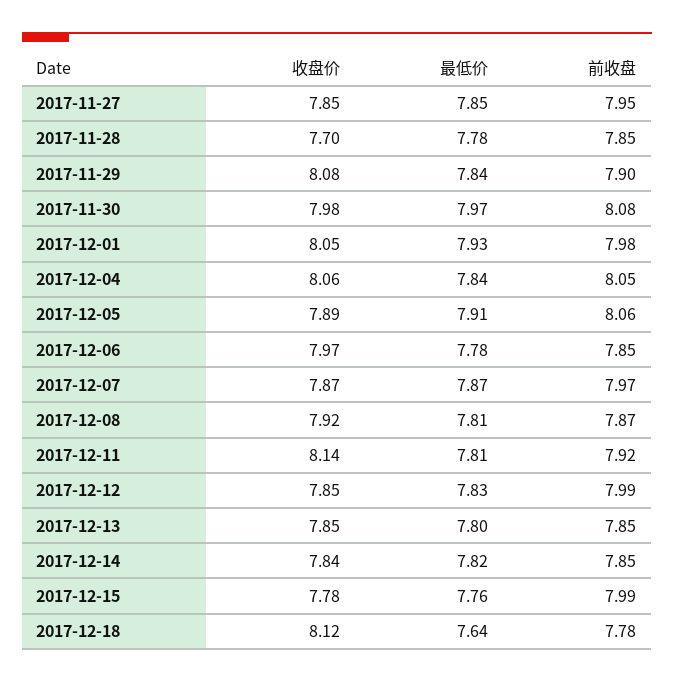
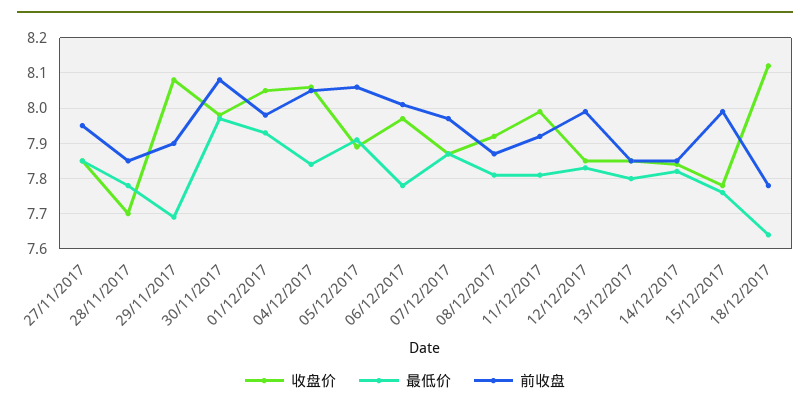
  {
    "收盘价": {
      "2017-11-27": 7.85,
      "2017-11-28": 7.7,
      "2017-11-29": 8.08,
      "2017-11-30": 7.98,
      "2017-12-01": 8.05,
      "2017-12-04": 8.06,
      "2017-12-05": 7.89,
      "2017-12-06": 7.97,
      "2017-12-07": 7.87,
      "2017-12-08": 7.92,
-     "2017-12-11": 8.14,
+     "2017-12-11": 8,
      "2017-12-12": 7.85,
      "2017-12-13": 7.85,
      "2017-12-14": 7.84,
      "2017-12-15": 7.78,
      "2017-12-18": 8.12
    },
    "最低价": {
      "2017-11-27": 7.85,
      "2017-11-28": 7.78,
-     "2017-11-29": 7.84,
+     "2017-11-29": 7.7,
      "2017-11-30": 7.97,
      "2017-12-01": 7.93,
      "2017-12-04": 7.84,
      "2017-12-05": 7.91,
      "2017-12-06": 7.78,
      "2017-12-07": 7.87,
      "2017-12-08": 7.81,
      "2017-12-11": 7.81,
      "2017-12-12": 7.83,
      "2017-12-13": 7.8,
      "2017-12-14": 7.82,
      "2017-12-15": 7.76,
      "2017-12-18": 7.64
    },
    "前收盘": {
      "2017-11-27": 7.95,
      "2017-11-28": 7.85,
      "2017-11-29": 7.9,
      "2017-11-30": 8.08,
      "2017-12-01": 7.98,
      "2017-12-04": 8.05,
      "2017-12-05": 8.06,
-     "2017-12-06": 7.85,
+     "2017-12-06": 8,
      "2017-12-07": 7.97,
      "2017-12-08": 7.87,
      "2017-12-11": 7.92,
      "2017-12-12": 7.99,
      "2017-12-13": 7.85,
      "2017-12-14": 7.85,
      "2017-12-15": 7.99,
      "2017-12-18": 7.78
    }
  }

